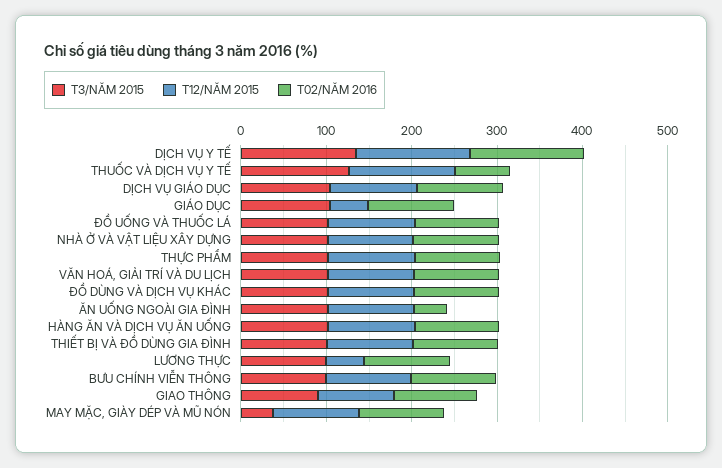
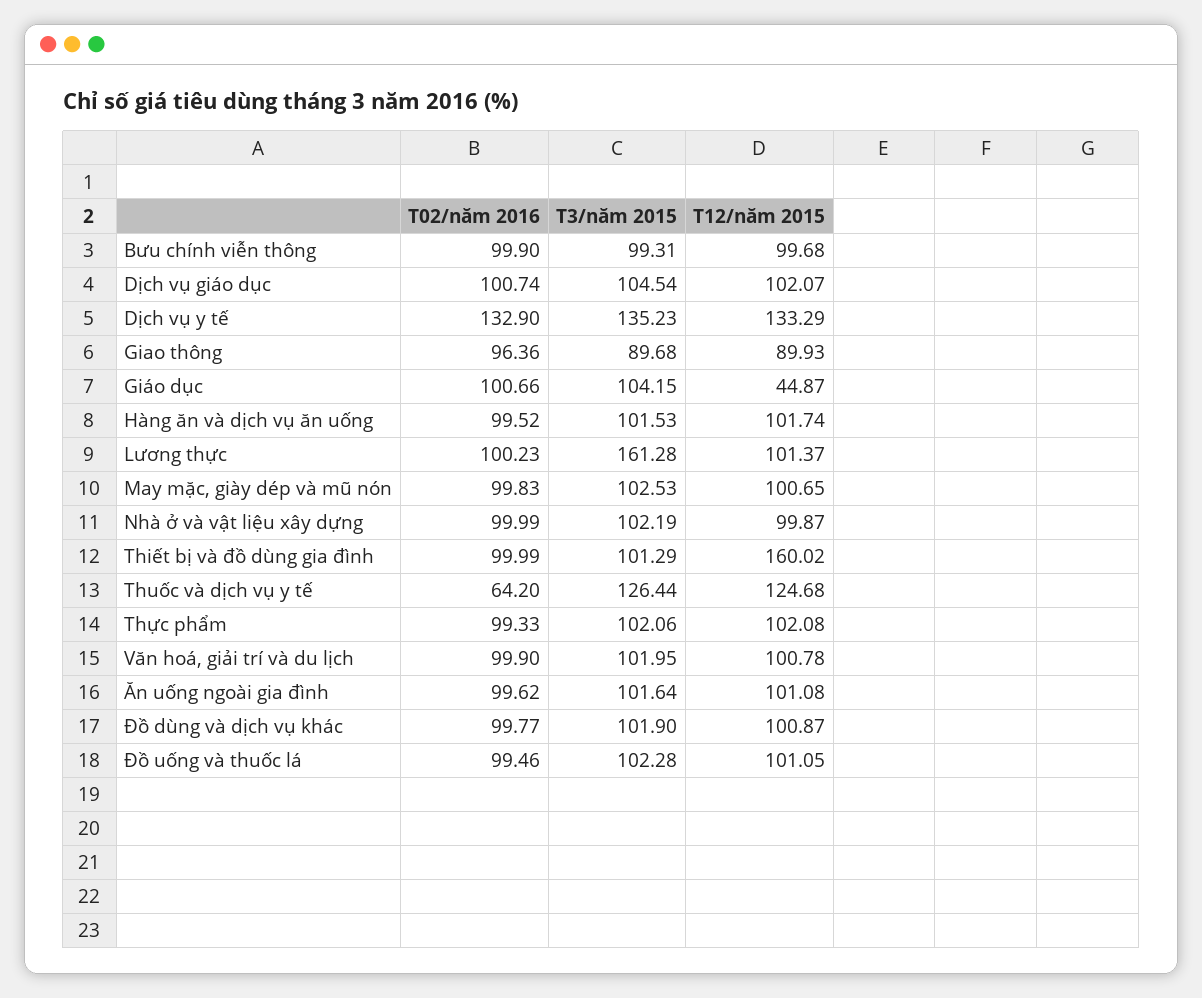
  {
    "T3/NĂM 2015": {
      "DỊCH VỤ Y TẾ": 135.23,
      "THUỐC VÀ DỊCH VỤ Y TẾ": 126.44,
      "DỊCH VỤ GIÁO DỤC": 104.54,
      "GIÁO DỤC": 104.15,
      "ĐỒ UỐNG VÀ THUỐC LÁ": 102.28,
      "NHÀ Ở VÀ VẬT LIỆU XÂY DỰNG": 102.19,
      "THỰC PHẨM": 102.06,
      "VĂN HOÁ, GIẢI TRÍ VÀ DU LỊCH": 101.95,
      "ĐỒ DÙNG VÀ DỊCH VỤ KHÁC": 101.9,
      "ĂN UỐNG NGOÀI GIA ĐÌNH": 101.64,
      "HÀNG ĂN VÀ DỊCH VỤ ĂN UỐNG": 101.53,
      "THIẾT BỊ VÀ ĐỒ DÙNG GIA ĐÌNH": 101.29,
-     "LƯƠNG THỰC": 100,
+     "LƯƠNG THỰC": 161.28,
      "BƯU CHÍNH VIỄN THÔNG": 99.31,
      "GIAO THÔNG": 89.68,
-     "MAY MẶC, GIÀY DÉP VÀ MŨ NÓN": 40
+     "MAY MẶC, GIÀY DÉP VÀ MŨ NÓN": 102.53
    },
    "T12/NĂM 2015": {
      "DỊCH VỤ Y TẾ": 133.29,
      "THUỐC VÀ DỊCH VỤ Y TẾ": 124.68,
      "DỊCH VỤ GIÁO DỤC": 102.07,
      "GIÁO DỤC": 44.87,
      "ĐỒ UỐNG VÀ THUỐC LÁ": 101.05,
      "NHÀ Ở VÀ VẬT LIỆU XÂY DỰNG": 99.87,
      "THỰC PHẨM": 102.08,
      "VĂN HOÁ, GIẢI TRÍ VÀ DU LỊCH": 100.78,
      "ĐỒ DÙNG VÀ DỊCH VỤ KHÁC": 100.87,
      "ĂN UỐNG NGOÀI GIA ĐÌNH": 101.08,
      "HÀNG ĂN VÀ DỊCH VỤ ĂN UỐNG": 101.74,
-     "THIẾT BỊ VÀ ĐỒ DÙNG GIA ĐÌNH": 100,
+     "THIẾT BỊ VÀ ĐỒ DÙNG GIA ĐÌNH": 160.02,
-     "LƯƠNG THỰC": 40,
+     "LƯƠNG THỰC": 101.37,
      "BƯU CHÍNH VIỄN THÔNG": 99.68,
      "GIAO THÔNG": 89.93,
      "MAY MẶC, GIÀY DÉP VÀ MŨ NÓN": 100.65
    },
    "T02/NĂM 2016": {
      "DỊCH VỤ Y TẾ": 132.9,
      "THUỐC VÀ DỊCH VỤ Y TẾ": 64.2,
      "DỊCH VỤ GIÁO DỤC": 100.74,
      "GIÁO DỤC": 100.66,
      "ĐỒ UỐNG VÀ THUỐC LÁ": 99.46,
      "NHÀ Ở VÀ VẬT LIỆU XÂY DỰNG": 99.99,
      "THỰC PHẨM": 99.33,
      "VĂN HOÁ, GIẢI TRÍ VÀ DU LỊCH": 99.9,
      "ĐỒ DÙNG VÀ DỊCH VỤ KHÁC": 99.77,
-     "ĂN UỐNG NGOÀI GIA ĐÌNH": 40,
+     "ĂN UỐNG NGOÀI GIA ĐÌNH": 99.62,
      "HÀNG ĂN VÀ DỊCH VỤ ĂN UỐNG": 99.52,
      "THIẾT BỊ VÀ ĐỒ DÙNG GIA ĐÌNH": 99.99,
      "LƯƠNG THỰC": 100.23,
      "BƯU CHÍNH VIỄN THÔNG": 99.9,
      "GIAO THÔNG": 96.36,
      "MAY MẶC, GIÀY DÉP VÀ MŨ NÓN": 99.83
    }
  }

